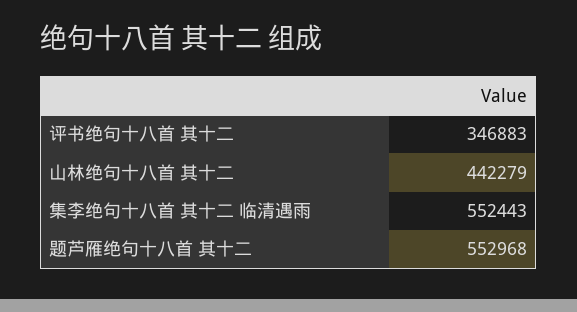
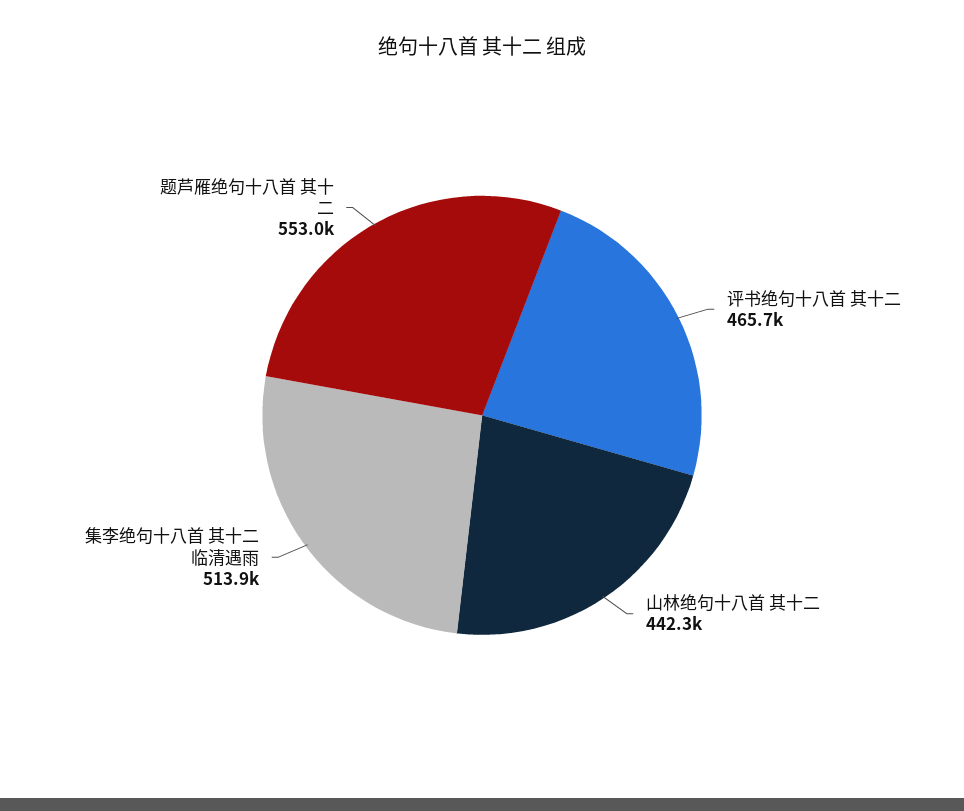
  {
-   "评书绝句十八首 其十二": 346883,
+   "评书绝句十八首 其十二": 465700,
    "山林绝句十八首 其十二": 442279,
-   "集李绝句十八首 其十二 临清遇雨": 552443,
+   "集李绝句十八首 其十二 临清遇雨": 513900,
    "题芦雁绝句十八首 其十二": 552968
  }

